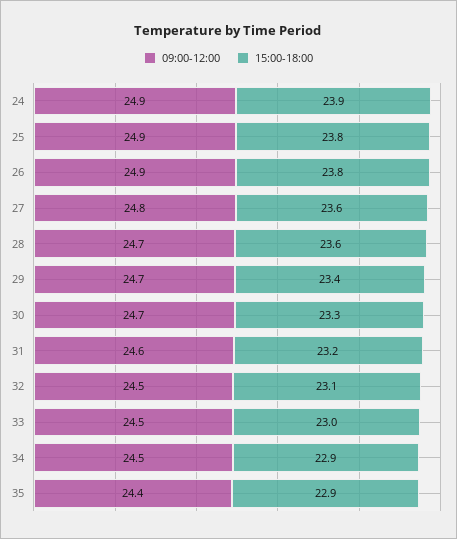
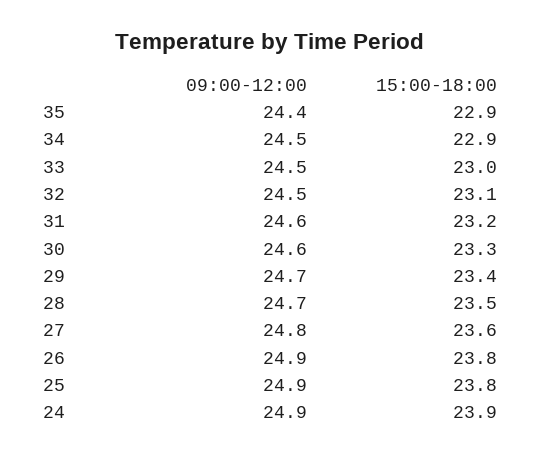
  {
    "09:00-12:00": {
      "24": 24.9,
      "25": 24.9,
      "26": 24.9,
      "27": 24.8,
      "28": 24.7,
      "29": 24.7,
-     "30": 24.7,
+     "30": 24.6,
      "31": 24.6,
      "32": 24.5,
      "33": 24.5,
      "34": 24.5,
      "35": 24.4
    },
    "15:00-18:00": {
      "24": 23.9,
      "25": 23.8,
      "26": 23.8,
      "27": 23.6,
-     "28": 23.6,
+     "28": 23.5,
      "29": 23.4,
      "30": 23.3,
      "31": 23.2,
      "32": 23.1,
      "33": 23,
      "34": 22.9,
      "35": 22.9
    }
  }

